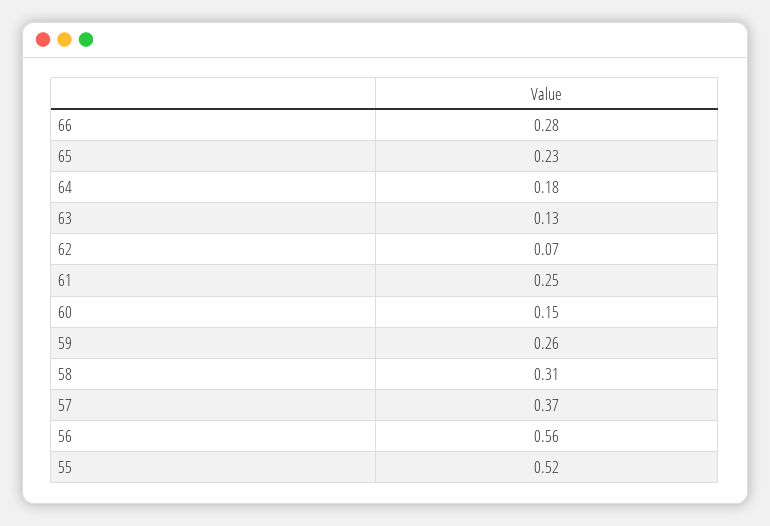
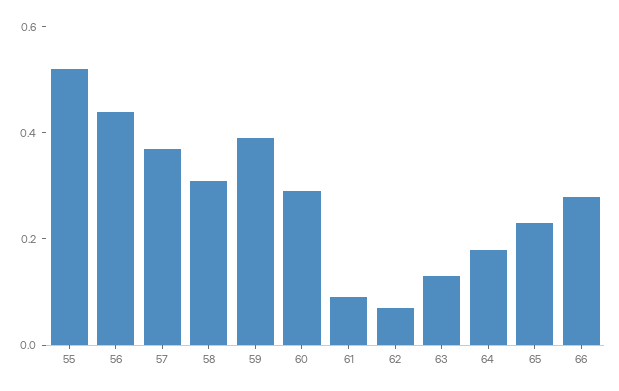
  {
    "66": 0.28,
    "65": 0.23,
    "64": 0.18,
    "63": 0.13,
    "62": 0.07,
-   "61": 0.25,
+   "61": 0.1,
-   "60": 0.15,
+   "60": 0.3,
-   "59": 0.26,
+   "59": 0.4,
    "58": 0.31,
    "57": 0.37,
-   "56": 0.56,
+   "56": 0.45,
    "55": 0.52
  }

